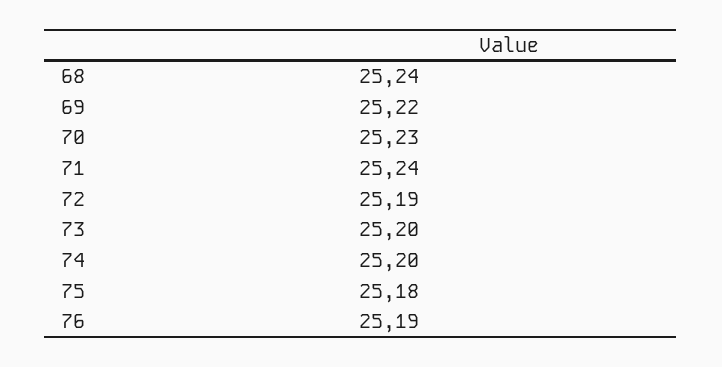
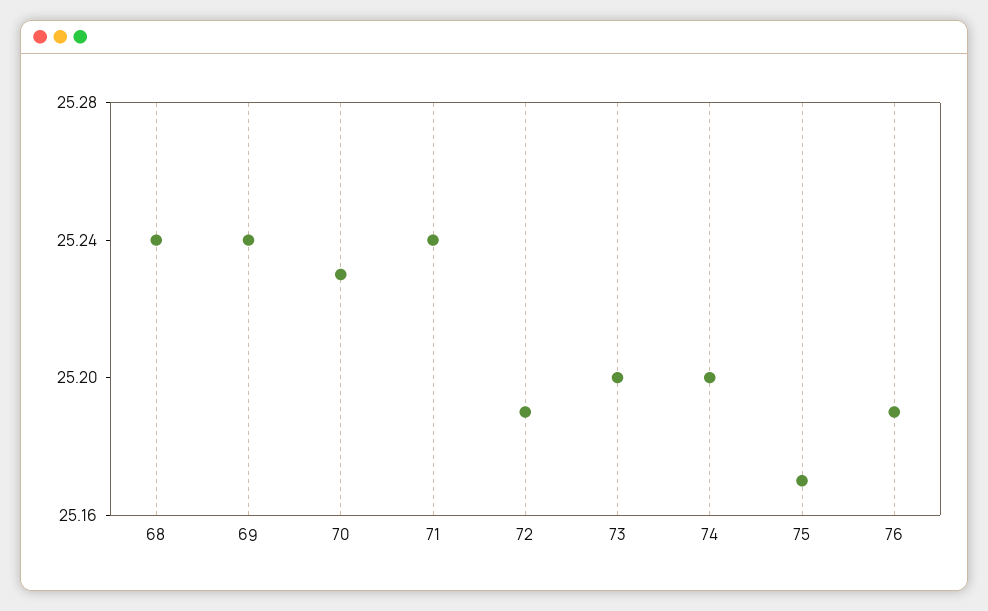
  {
    "68": 25.24,
-   "69": 25.22,
+   "69": 25.24,
    "70": 25.23,
    "71": 25.24,
    "72": 25.19,
    "73": 25.2,
    "74": 25.2,
-   "75": 25.18,
+   "75": 25.17,
    "76": 25.19
  }

